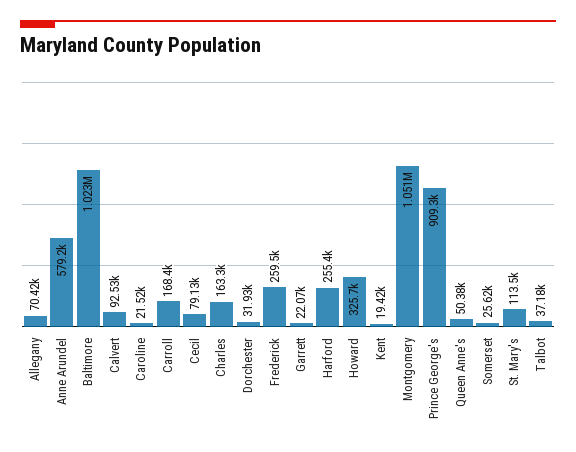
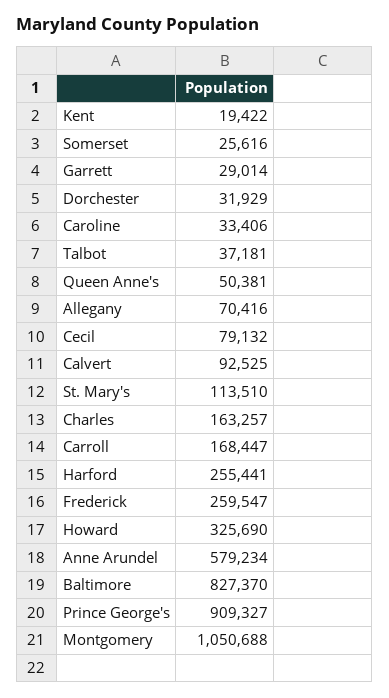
  {
    "Allegany": 70416,
    "Anne Arundel": 579234,
-   "Baltimore": 1023000,
+   "Baltimore": 827370,
    "Calvert": 92525,
-   "Caroline": 21520,
+   "Caroline": 33406,
    "Carroll": 168447,
    "Cecil": 79132,
    "Charles": 163257,
    "Dorchester": 31929,
    "Frederick": 259547,
-   "Garrett": 22070,
+   "Garrett": 29014,
    "Harford": 255441,
    "Howard": 325690,
    "Kent": 19422,
    "Montgomery": 1050688,
    "Prince George's": 909327,
    "Queen Anne's": 50381,
    "Somerset": 25616,
    "St. Mary's": 113510,
    "Talbot": 37181
  }

